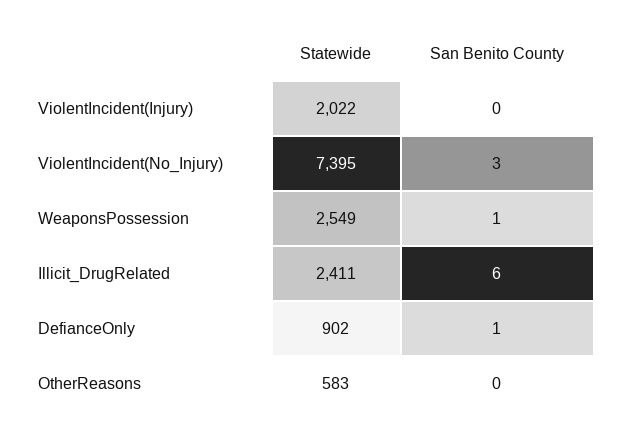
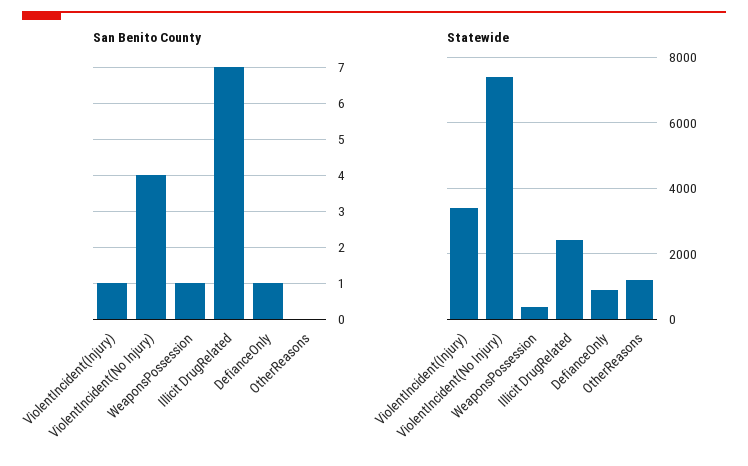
  {
    "Statewide": {
-     "ViolentIncident(Injury)": 2022,
+     "ViolentIncident(Injury)": 3400,
      "ViolentIncident(No_Injury)": 7395,
-     "WeaponsPossession": 2549,
+     "WeaponsPossession": 400,
      "Illicit_DrugRelated": 2411,
      "DefianceOnly": 902,
-     "OtherReasons": 583
+     "OtherReasons": 1200
    },
    "San Benito County": {
-     "ViolentIncident(Injury)": 0,
+     "ViolentIncident(Injury)": 1,
-     "ViolentIncident(No_Injury)": 3,
+     "ViolentIncident(No_Injury)": 4,
      "WeaponsPossession": 1,
-     "Illicit_DrugRelated": 6,
+     "Illicit_DrugRelated": 7,
      "DefianceOnly": 1,
      "OtherReasons": 0
    }
  }

